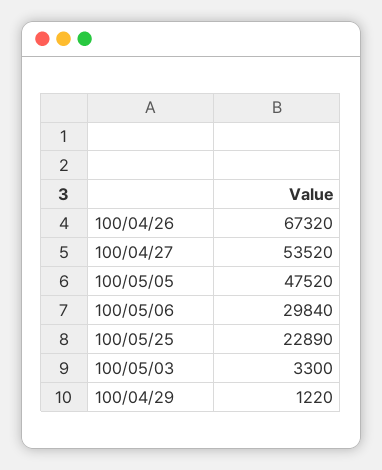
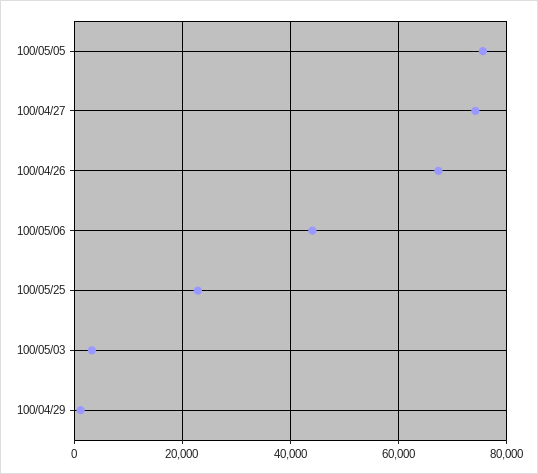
  {
    "100/04/26": 67320,
-   "100/04/27": 53520,
+   "100/04/27": 74000,
-   "100/05/05": 47520,
+   "100/05/05": 76000,
-   "100/05/06": 29840,
+   "100/05/06": 44000,
    "100/05/25": 22890,
    "100/05/03": 3300,
    "100/04/29": 1220
  }

